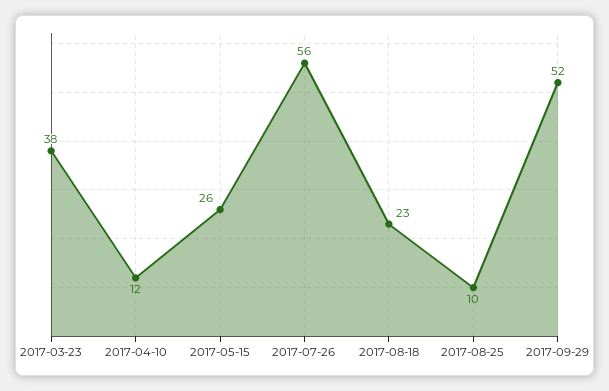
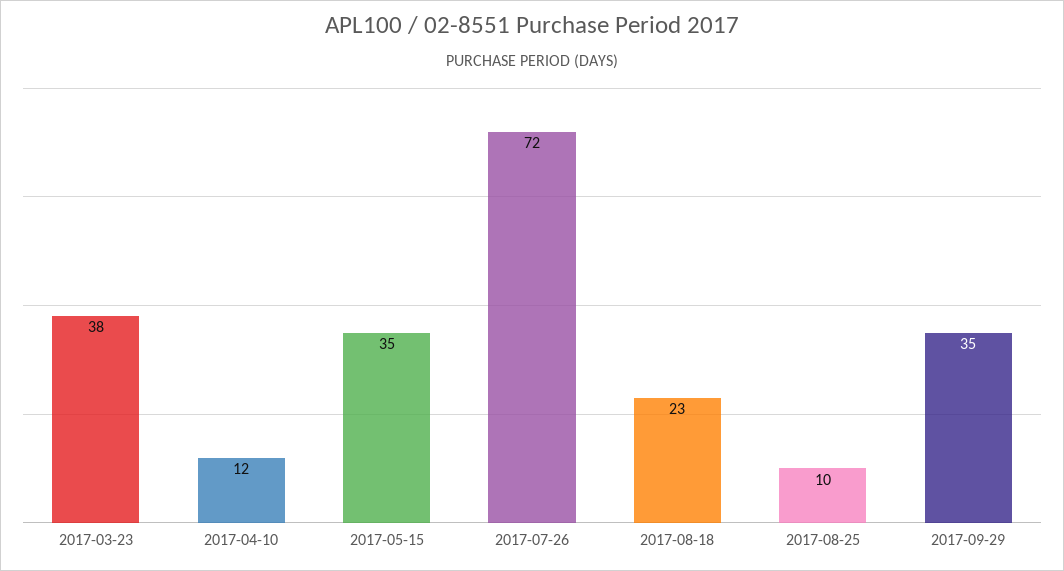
  {
    "2017-03-23": 38,
    "2017-04-10": 12,
-   "2017-05-15": 26,
+   "2017-05-15": 35,
-   "2017-07-26": 56,
+   "2017-07-26": 72,
    "2017-08-18": 23,
    "2017-08-25": 10,
-   "2017-09-29": 52
+   "2017-09-29": 35
  }

